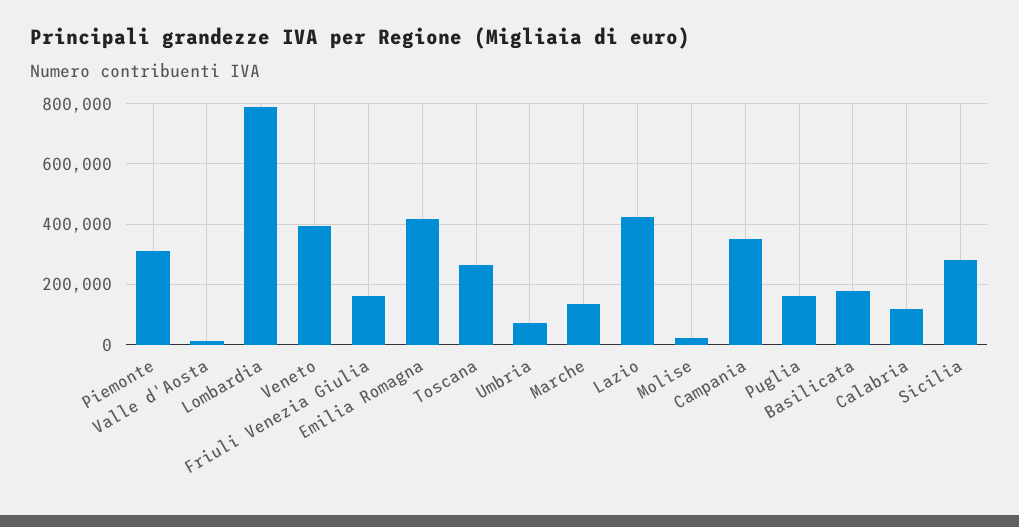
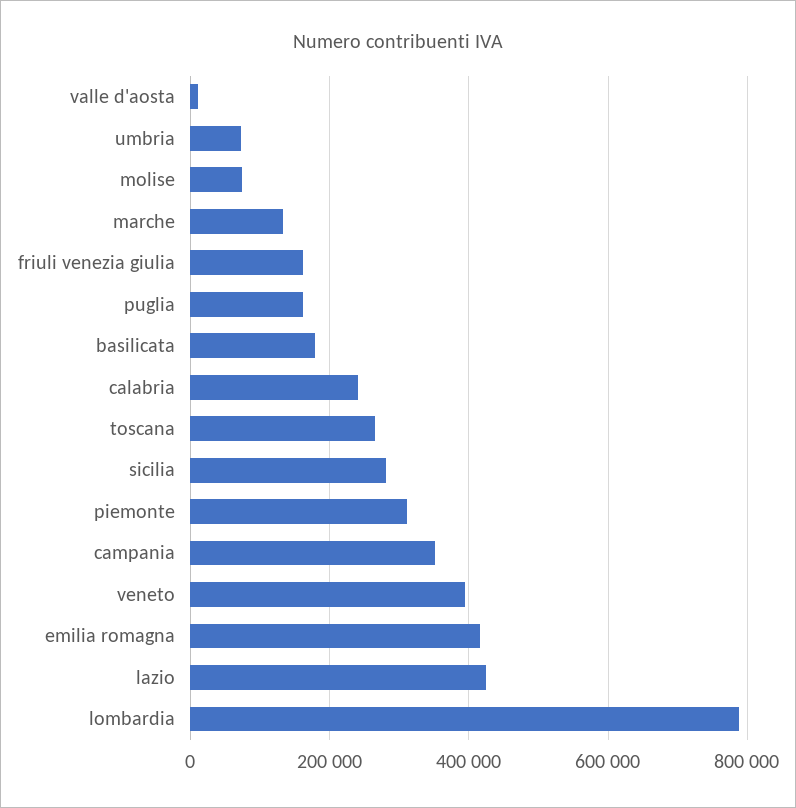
  {
    "Piemonte": 320000,
    "Valle d'Aosta": 20000,
    "Lombardia": 780000,
    "Veneto": 400000,
    "Friuli Venezia Giulia": 160000,
    "Emilia Romagna": 420000,
    "Toscana": 260000,
    "Umbria": 80000,
    "Marche": 140000,
    "Lazio": 420000,
-   "Molise": 20000,
+   "Molise": 80000,
    "Campania": 360000,
    "Puglia": 160000,
    "Basilicata": 180000,
-   "Calabria": 120000,
+   "Calabria": 240000,
    "Sicilia": 280000
  }

